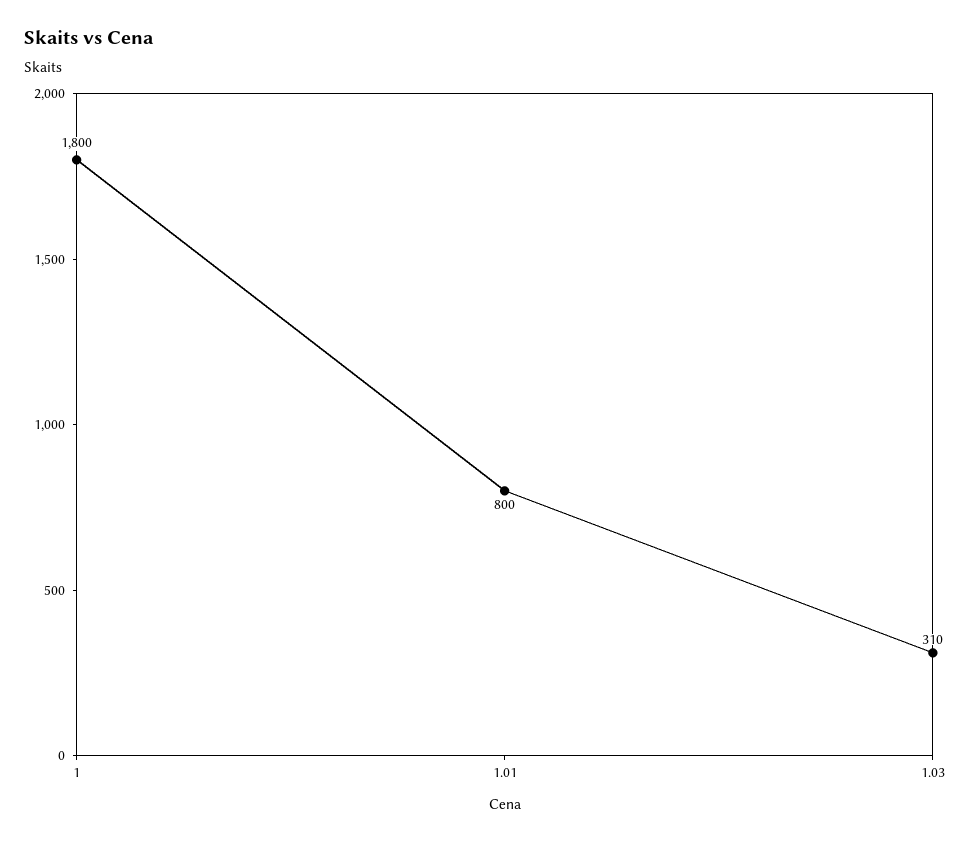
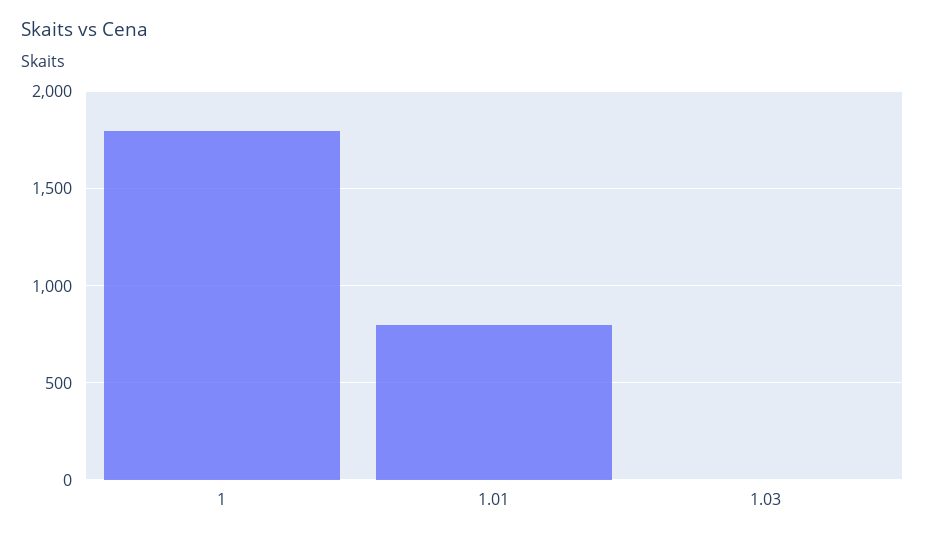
  {
    "1": 1800,
    "1.01": 800,
-   "1.03": 310
+   "1.03": 0
  }

